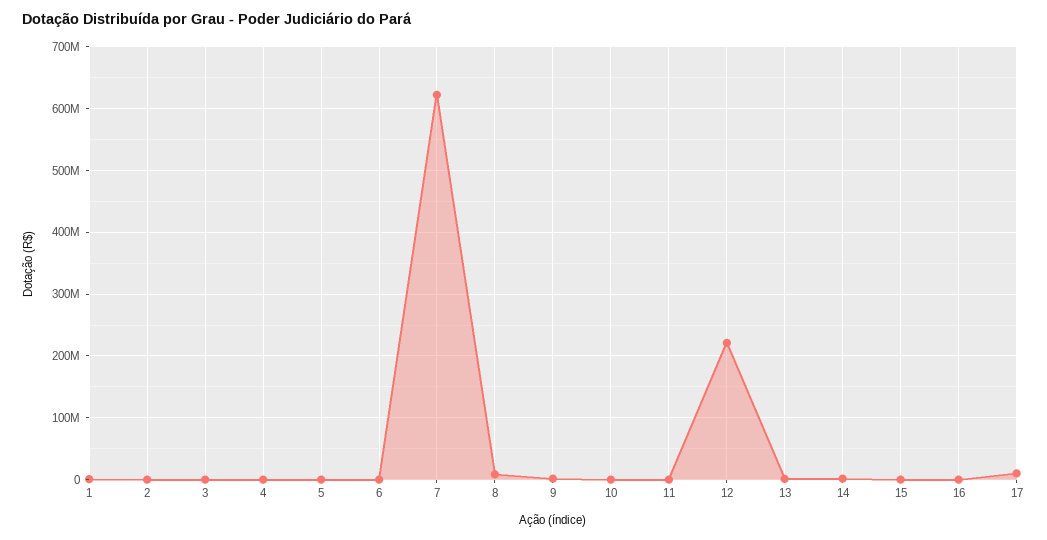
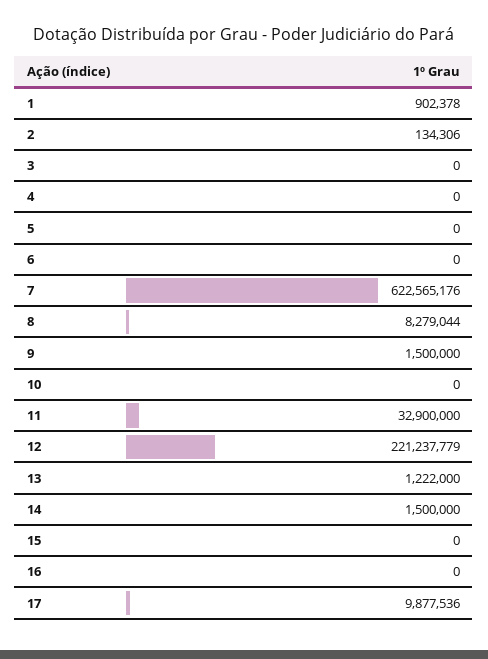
  {
    "1": 902378,
    "2": 134306,
    "3": 0,
    "4": 0,
    "5": 0,
    "6": 0,
    "7": 622565176,
    "8": 8279044,
    "9": 1500000,
    "10": 0,
-   "11": 0,
+   "11": 32900000,
    "12": 221237779,
    "13": 1222000,
    "14": 1500000,
    "15": 0,
    "16": 0,
    "17": 9877536
  }

